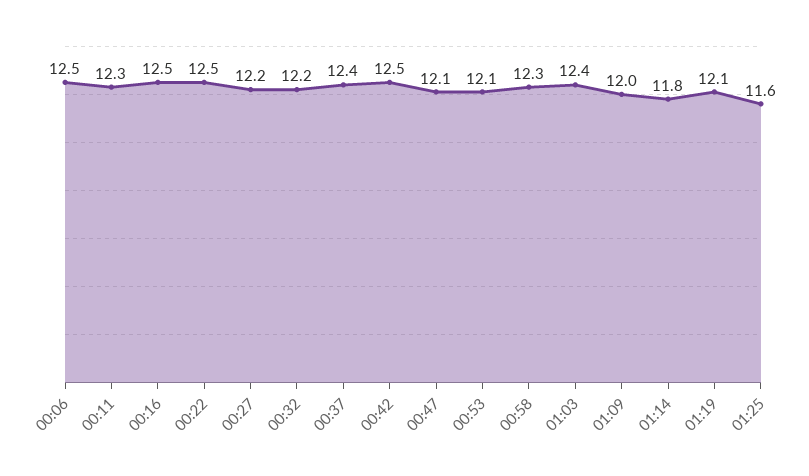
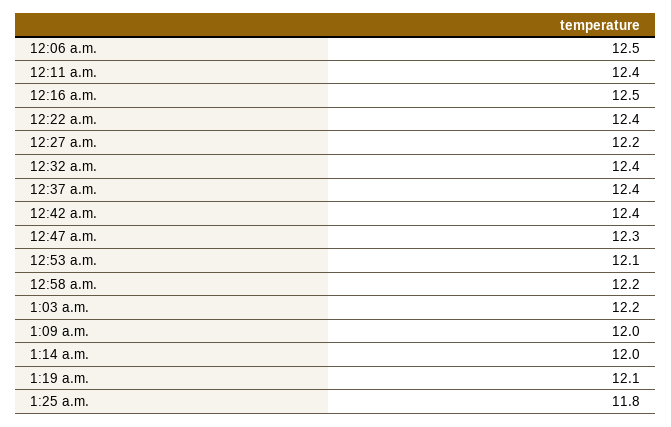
  {
    "00:06": 12.5,
-   "00:11": 12.3,
+   "00:11": 12.4,
    "00:16": 12.5,
-   "00:22": 12.5,
+   "00:22": 12.4,
    "00:27": 12.2,
-   "00:32": 12.2,
+   "00:32": 12.4,
    "00:37": 12.4,
-   "00:42": 12.5,
+   "00:42": 12.4,
-   "00:47": 12.1,
+   "00:47": 12.3,
    "00:53": 12.1,
-   "00:58": 12.3,
+   "00:58": 12.2,
-   "01:03": 12.4,
+   "01:03": 12.2,
    "01:09": 12,
-   "01:14": 11.8,
+   "01:14": 12,
    "01:19": 12.1,
-   "01:25": 11.6
+   "01:25": 11.8
  }

